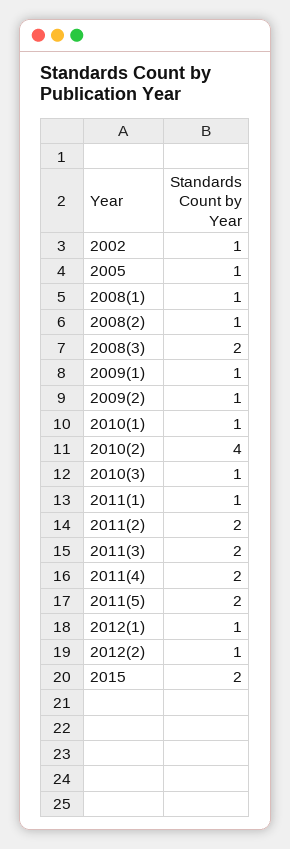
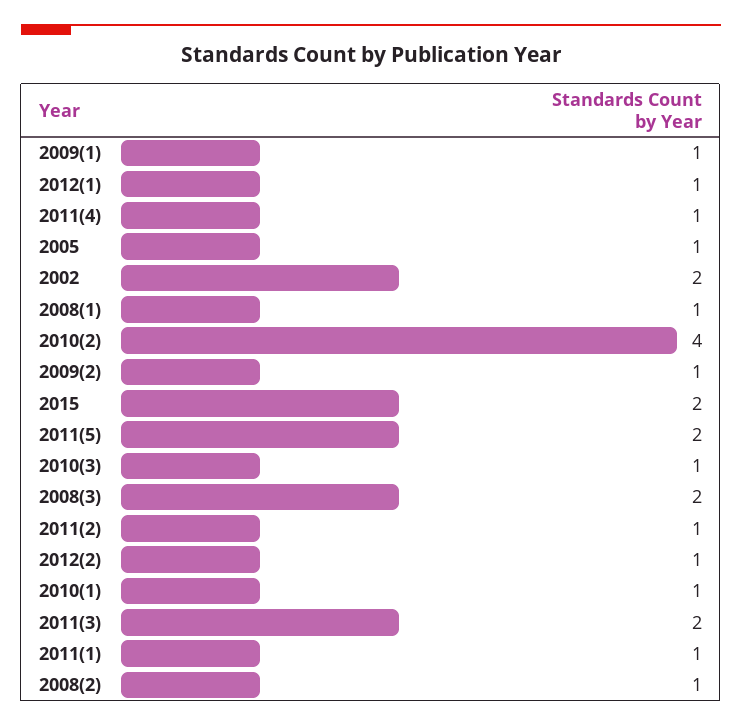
  {
-   "2002": 1,
+   "2002": 2,
    "2005": 1,
    "2008(1)": 1,
    "2008(2)": 1,
    "2008(3)": 2,
    "2009(1)": 1,
    "2009(2)": 1,
    "2010(1)": 1,
    "2010(2)": 4,
    "2010(3)": 1,
    "2011(1)": 1,
-   "2011(2)": 2,
+   "2011(2)": 1,
    "2011(3)": 2,
-   "2011(4)": 2,
+   "2011(4)": 1,
    "2011(5)": 2,
    "2012(1)": 1,
    "2012(2)": 1,
    "2015": 2
  }

